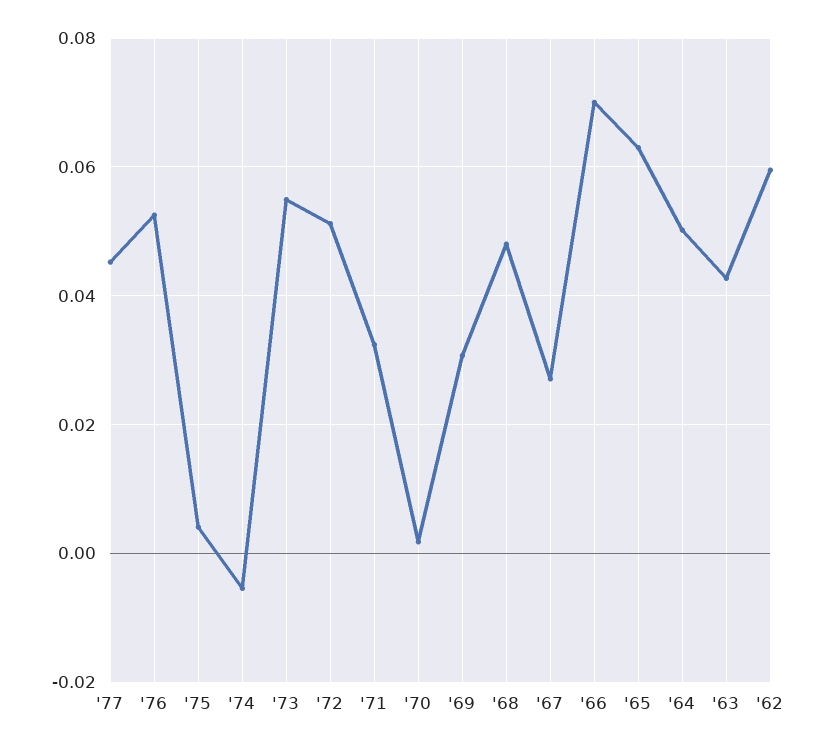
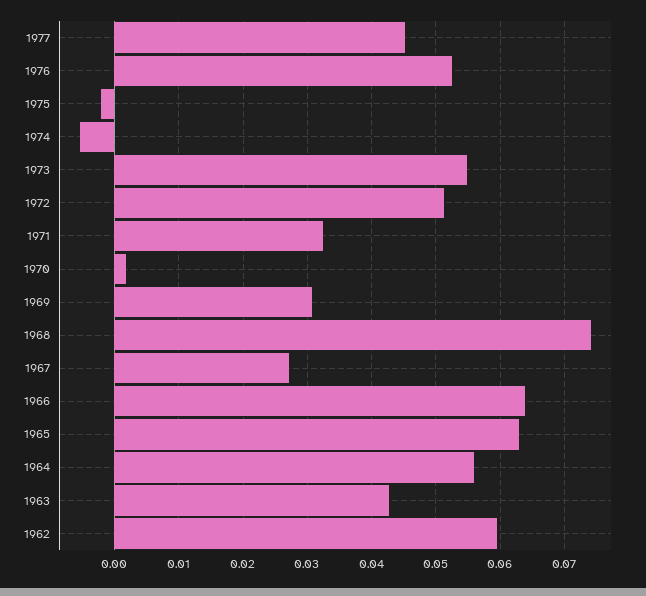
  {
    "'77": 0.045,
    "'76": 0.053,
-   "'75": 0.004,
+   "'75": -0.002,
    "'74": -0.005,
    "'73": 0.055,
    "'72": 0.051,
    "'71": 0.032,
    "'70": 0.002,
    "'69": 0.031,
-   "'68": 0.048,
+   "'68": 0.074,
    "'67": 0.027,
-   "'66": 0.07,
+   "'66": 0.064,
    "'65": 0.063,
-   "'64": 0.05,
+   "'64": 0.056,
    "'63": 0.043,
    "'62": 0.06
  }

